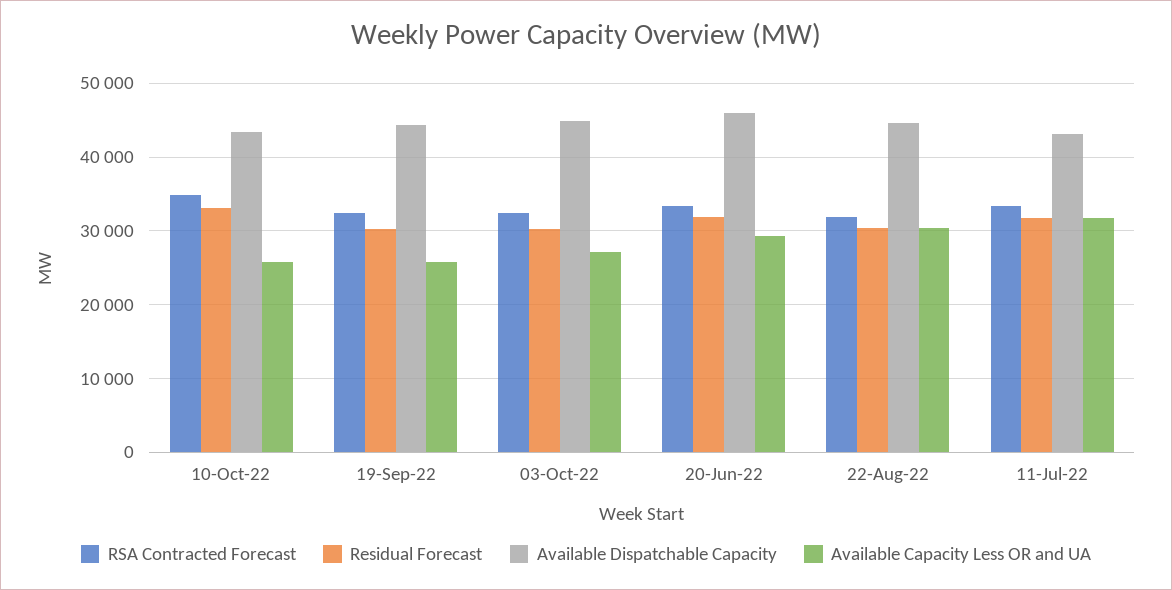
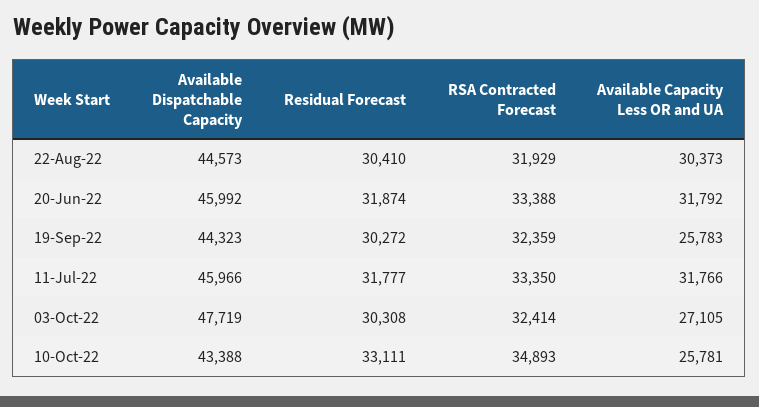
  {
    "RSA Contracted Forecast": {
      "10-Oct-22": 34893,
      "19-Sep-22": 32359,
      "03-Oct-22": 32414,
      "20-Jun-22": 33388,
      "22-Aug-22": 31929,
      "11-Jul-22": 33350
    },
    "Residual Forecast": {
      "10-Oct-22": 33111,
      "19-Sep-22": 30272,
      "03-Oct-22": 30308,
      "20-Jun-22": 31874,
      "22-Aug-22": 30410,
      "11-Jul-22": 31777
    },
    "Available Dispatchable Capacity": {
      "10-Oct-22": 43388,
      "19-Sep-22": 44323,
-     "03-Oct-22": 45000,
+     "03-Oct-22": 47719,
      "20-Jun-22": 45992,
      "22-Aug-22": 44573,
-     "11-Jul-22": 43000
+     "11-Jul-22": 45966
    },
    "Available Capacity Less OR and UA": {
      "10-Oct-22": 25781,
      "19-Sep-22": 25783,
      "03-Oct-22": 27105,
-     "20-Jun-22": 29000,
+     "20-Jun-22": 31792,
      "22-Aug-22": 30373,
      "11-Jul-22": 31766
    }
  }

